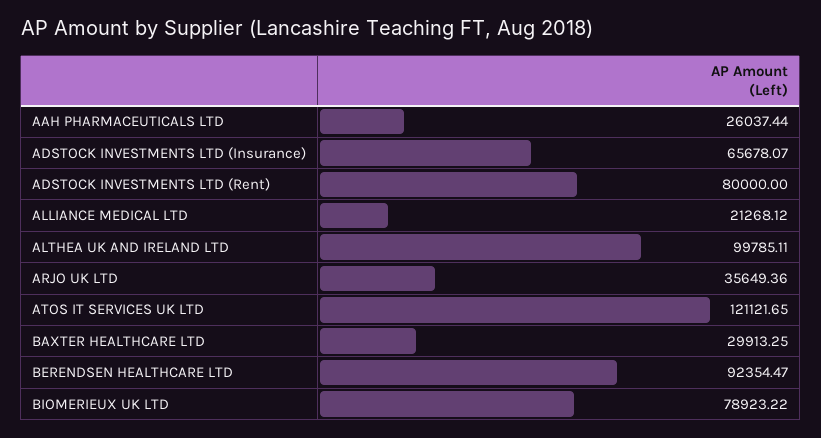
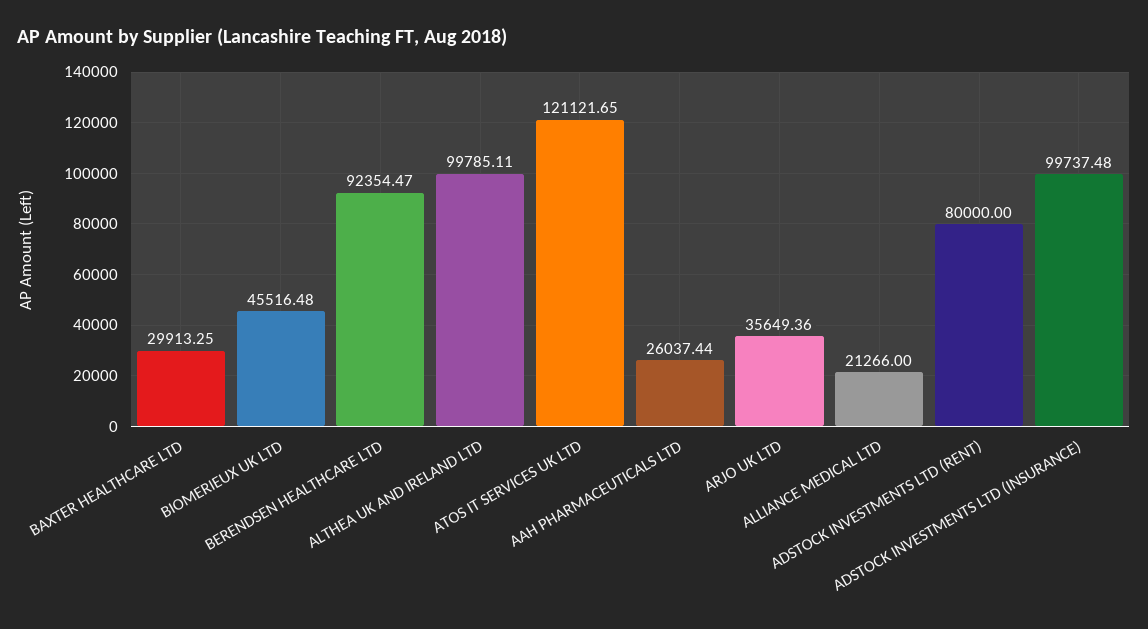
  {
    "AAH PHARMACEUTICALS LTD": 26037.44,
-   "ADSTOCK INVESTMENTS LTD (Insurance)": 65678.07,
+   "ADSTOCK INVESTMENTS LTD (Insurance)": 99737.48,
    "ADSTOCK INVESTMENTS LTD (Rent)": 80000,
-   "ALLIANCE MEDICAL LTD": 21268.12,
+   "ALLIANCE MEDICAL LTD": 21266,
    "ALTHEA UK AND IRELAND LTD": 99785.11,
    "ARJO UK LTD": 35649.36,
    "ATOS IT SERVICES UK LTD": 121121.65,
    "BAXTER HEALTHCARE LTD": 29913.25,
    "BERENDSEN HEALTHCARE LTD": 92354.47,
-   "BIOMERIEUX UK LTD": 78923.22
+   "BIOMERIEUX UK LTD": 45516.48
  }

